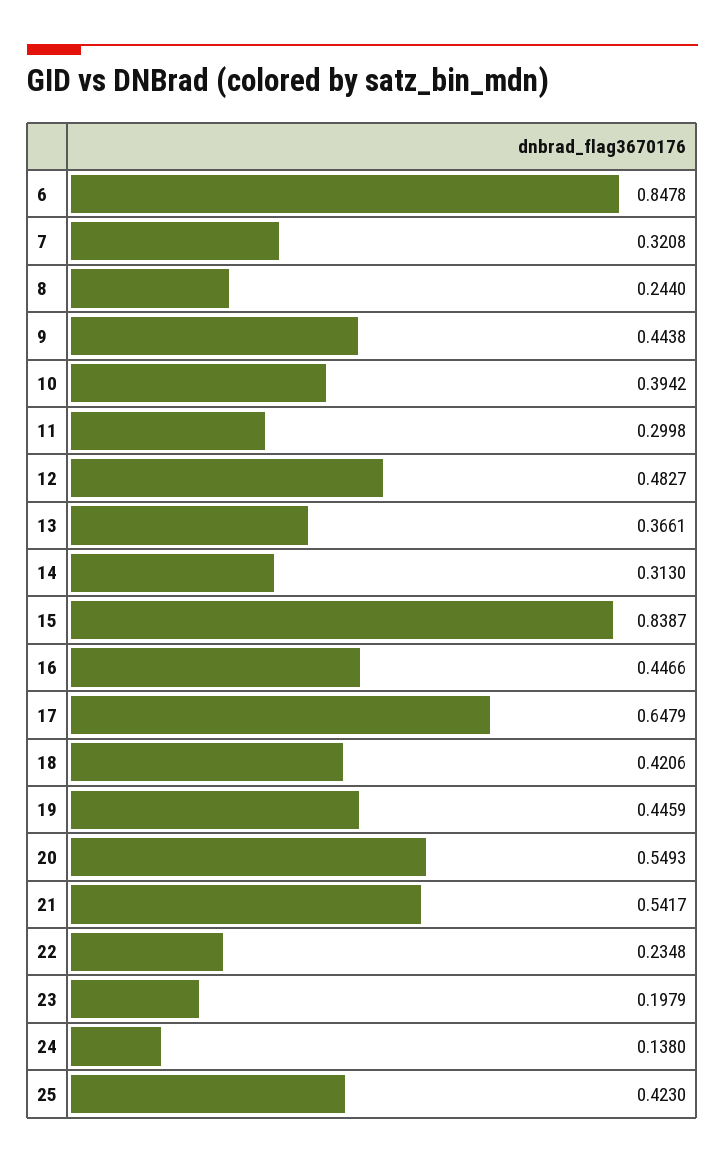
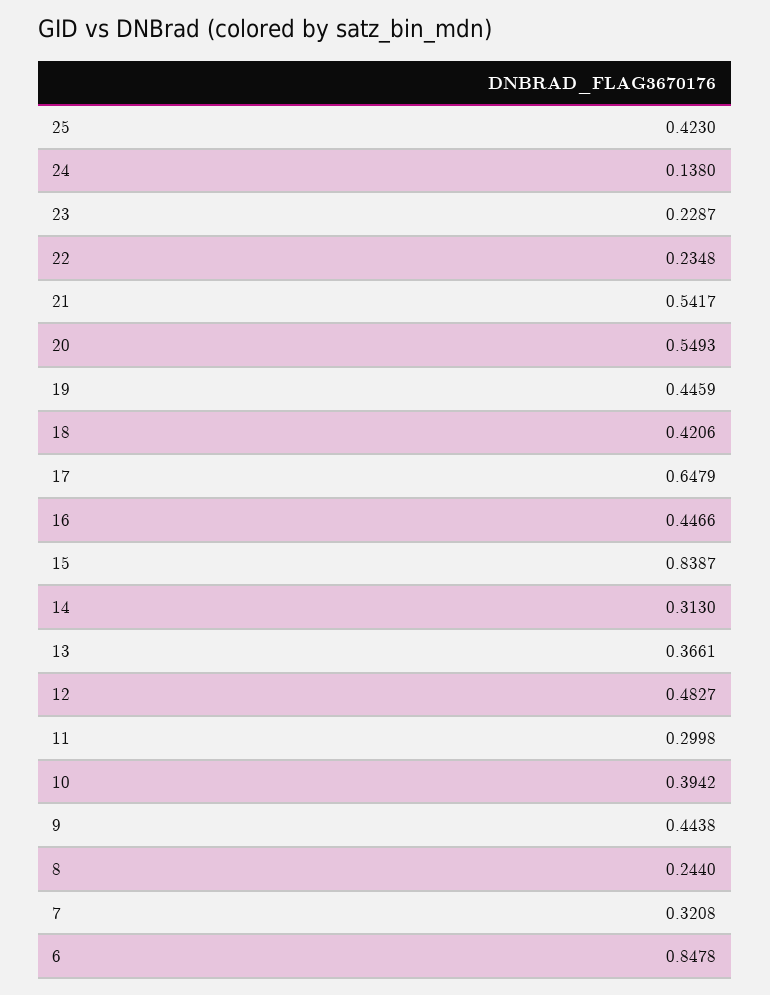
  {
    "6": 0.8478,
    "7": 0.3208,
    "8": 0.244,
    "9": 0.4438,
    "10": 0.3942,
    "11": 0.2998,
    "12": 0.4827,
    "13": 0.3661,
    "14": 0.313,
    "15": 0.8387,
    "16": 0.4466,
    "17": 0.6479,
    "18": 0.4206,
    "19": 0.4459,
    "20": 0.5493,
    "21": 0.5417,
    "22": 0.2348,
-   "23": 0.1979,
+   "23": 0.2287,
    "24": 0.138,
    "25": 0.423
  }

